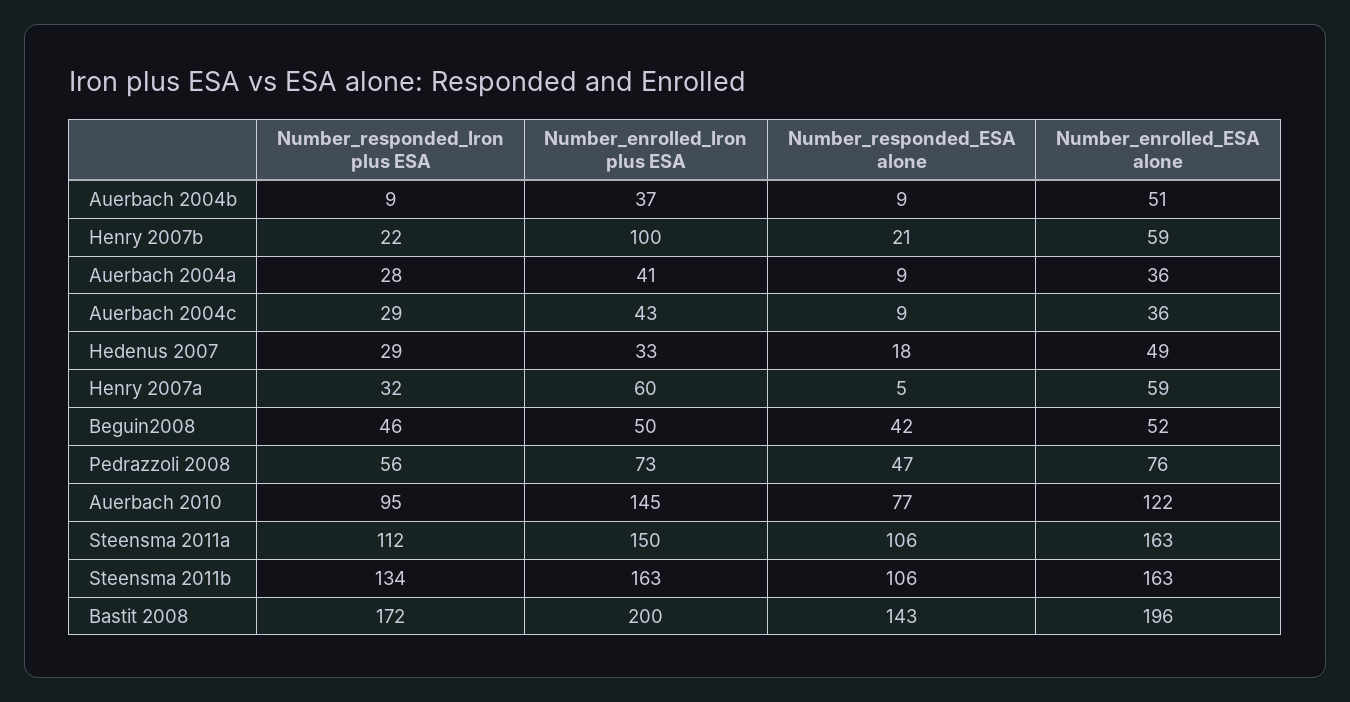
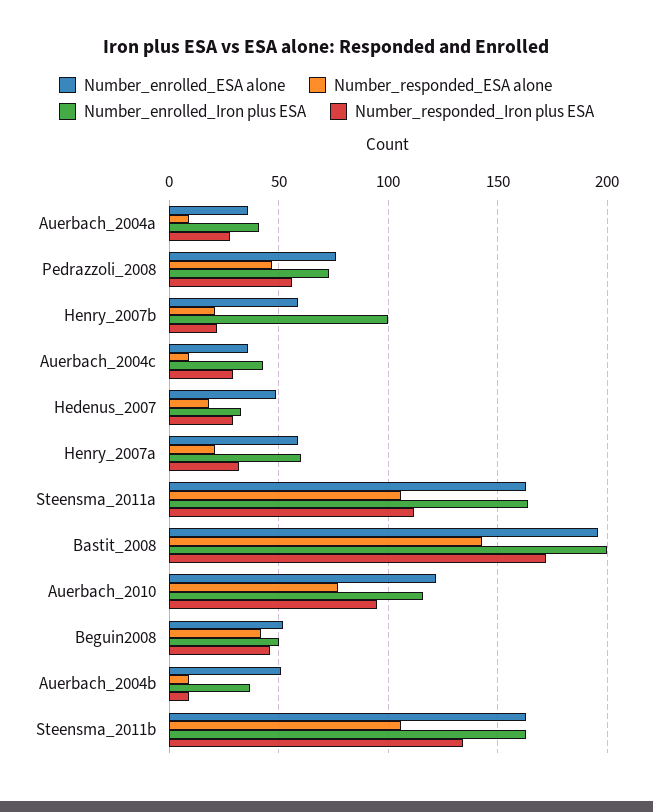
  {
    "Number_responded_Iron plus ESA": {
      "Auerbach 2004b": 9,
      "Henry 2007b": 22,
      "Auerbach 2004a": 28,
      "Auerbach 2004c": 29,
      "Hedenus 2007": 29,
      "Henry 2007a": 32,
      "Beguin2008": 46,
      "Pedrazzoli 2008": 56,
      "Auerbach 2010": 95,
      "Steensma 2011a": 112,
      "Steensma 2011b": 134,
      "Bastit 2008": 172
    },
    "Number_enrolled_Iron plus ESA": {
      "Auerbach 2004b": 37,
      "Henry 2007b": 100,
      "Auerbach 2004a": 41,
      "Auerbach 2004c": 43,
      "Hedenus 2007": 33,
      "Henry 2007a": 60,
      "Beguin2008": 50,
      "Pedrazzoli 2008": 73,
-     "Auerbach 2010": 145,
+     "Auerbach 2010": 115,
-     "Steensma 2011a": 150,
+     "Steensma 2011a": 165,
      "Steensma 2011b": 163,
      "Bastit 2008": 200
    },
    "Number_responded_ESA alone": {
      "Auerbach 2004b": 9,
      "Henry 2007b": 21,
      "Auerbach 2004a": 9,
      "Auerbach 2004c": 9,
      "Hedenus 2007": 18,
-     "Henry 2007a": 5,
+     "Henry 2007a": 20,
      "Beguin2008": 42,
      "Pedrazzoli 2008": 47,
      "Auerbach 2010": 77,
      "Steensma 2011a": 106,
      "Steensma 2011b": 106,
      "Bastit 2008": 143
    },
    "Number_enrolled_ESA alone": {
      "Auerbach 2004b": 51,
      "Henry 2007b": 59,
      "Auerbach 2004a": 36,
      "Auerbach 2004c": 36,
      "Hedenus 2007": 49,
      "Henry 2007a": 59,
      "Beguin2008": 52,
      "Pedrazzoli 2008": 76,
      "Auerbach 2010": 122,
      "Steensma 2011a": 163,
      "Steensma 2011b": 163,
      "Bastit 2008": 196
    }
  }

